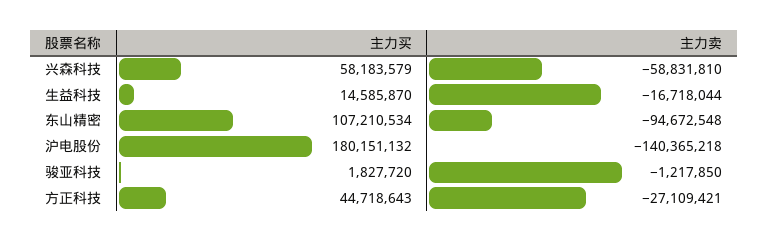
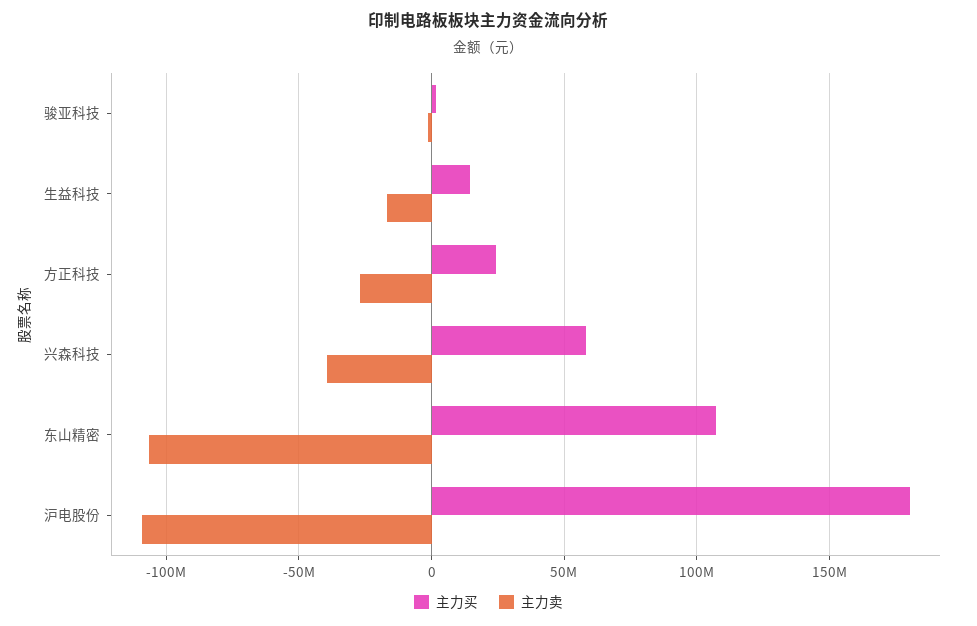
  {
    "主力买": {
      "兴森科技": 58183579,
      "生益科技": 14585870,
      "东山精密": 107210534,
      "沪电股份": 180151132,
      "骏亚科技": 1827720,
-     "方正科技": 44718643
+     "方正科技": 25000000
    },
    "主力卖": {
-     "兴森科技": -58831810,
+     "兴森科技": -40000000,
      "生益科技": -16718044,
-     "东山精密": -94672548,
+     "东山精密": -105000000,
-     "沪电股份": -140365218,
+     "沪电股份": -110000000,
      "骏亚科技": -1217850,
      "方正科技": -27109421
    }
  }

